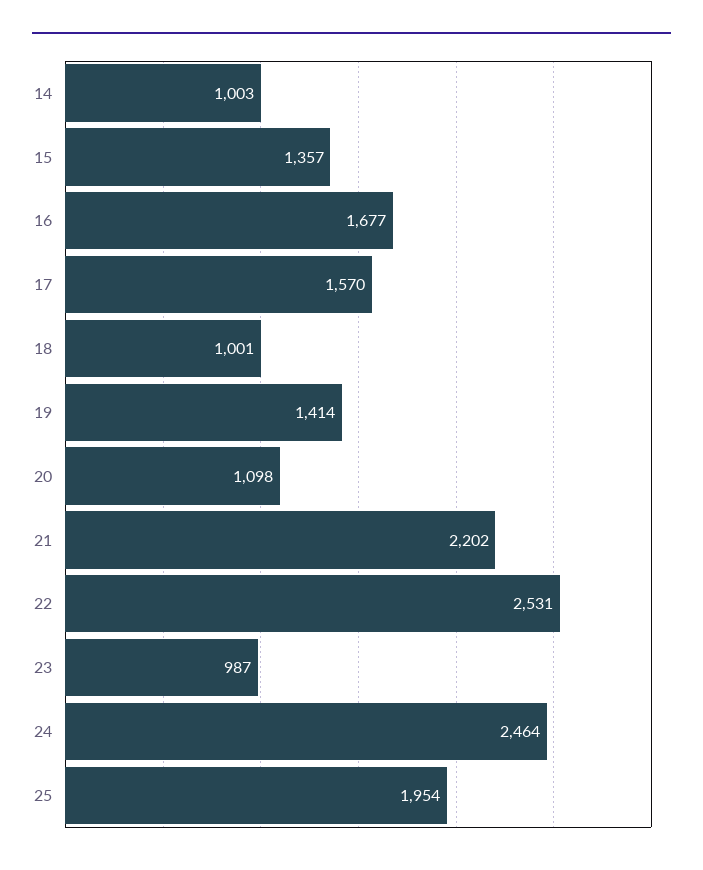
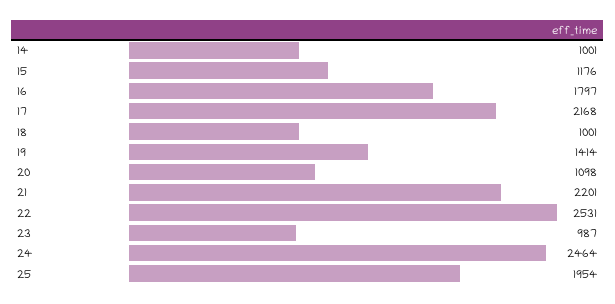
  {
-   "14": 1003,
+   "14": 1001,
-   "15": 1357,
+   "15": 1176,
-   "16": 1677,
+   "16": 1797,
-   "17": 1570,
+   "17": 2168,
    "18": 1001,
    "19": 1414,
    "20": 1098,
-   "21": 2202,
+   "21": 2201,
    "22": 2531,
    "23": 987,
    "24": 2464,
    "25": 1954
  }

